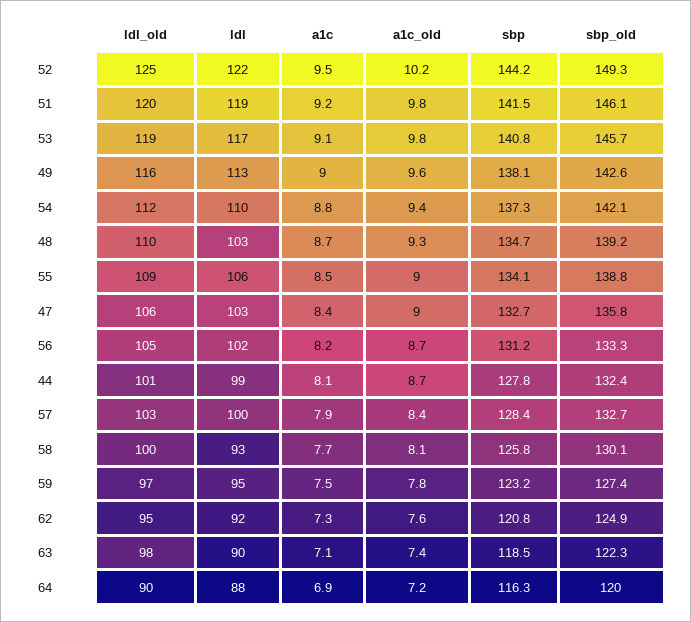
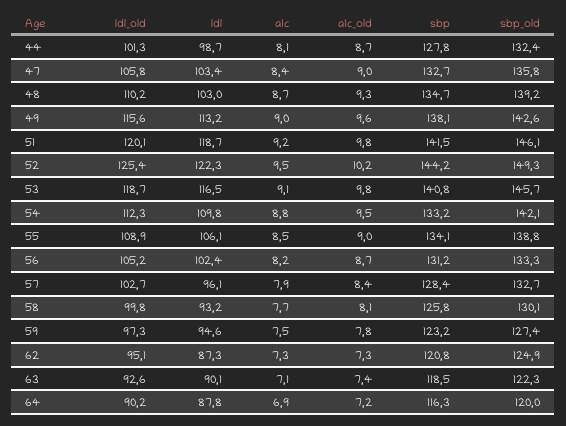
  {
    "ldl_old": {
      "52": 125.4,
      "51": 120.1,
      "53": 118.7,
      "49": 115.6,
      "54": 112.3,
      "48": 110.2,
      "55": 108.9,
      "47": 105.8,
      "56": 105.2,
      "44": 101.3,
      "57": 102.7,
      "58": 99.8,
      "59": 97.3,
      "62": 95.1,
-     "63": 98,
+     "63": 92.6,
      "64": 90.2
    },
    "ldl": {
      "52": 122.3,
      "51": 118.7,
      "53": 116.5,
      "49": 113.2,
      "54": 109.8,
      "48": 103,
      "55": 106.1,
      "47": 103.4,
      "56": 102.4,
      "44": 98.7,
-     "57": 100,
+     "57": 96.1,
      "58": 93.2,
      "59": 94.6,
-     "62": 92,
+     "62": 87.3,
      "63": 90.1,
      "64": 87.8
    },
    "a1c": {
      "52": 9.5,
      "51": 9.2,
      "53": 9.1,
      "49": 9,
      "54": 8.8,
      "48": 8.7,
      "55": 8.5,
      "47": 8.4,
      "56": 8.2,
      "44": 8.1,
      "57": 7.9,
      "58": 7.7,
      "59": 7.5,
      "62": 7.3,
      "63": 7.1,
      "64": 6.9
    },
    "a1c_old": {
      "52": 10.2,
      "51": 9.8,
      "53": 9.8,
      "49": 9.6,
-     "54": 9.4,
+     "54": 9.5,
      "48": 9.3,
      "55": 9,
      "47": 9,
      "56": 8.7,
      "44": 8.7,
      "57": 8.4,
      "58": 8.1,
      "59": 7.8,
-     "62": 7.6,
+     "62": 7.3,
      "63": 7.4,
      "64": 7.2
    },
    "sbp": {
      "52": 144.2,
      "51": 141.5,
      "53": 140.8,
      "49": 138.1,
-     "54": 137.3,
+     "54": 133.2,
      "48": 134.7,
      "55": 134.1,
      "47": 132.7,
      "56": 131.2,
      "44": 127.8,
      "57": 128.4,
      "58": 125.8,
      "59": 123.2,
      "62": 120.8,
      "63": 118.5,
      "64": 116.3
    },
    "sbp_old": {
      "52": 149.3,
      "51": 146.1,
      "53": 145.7,
      "49": 142.6,
      "54": 142.1,
      "48": 139.2,
      "55": 138.8,
      "47": 135.8,
      "56": 133.3,
      "44": 132.4,
      "57": 132.7,
      "58": 130.1,
      "59": 127.4,
      "62": 124.9,
      "63": 122.3,
      "64": 120
    }
  }

